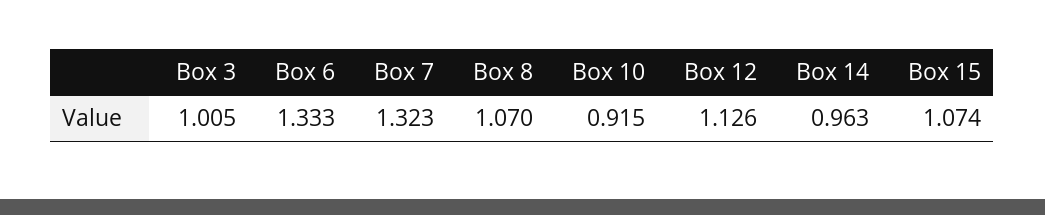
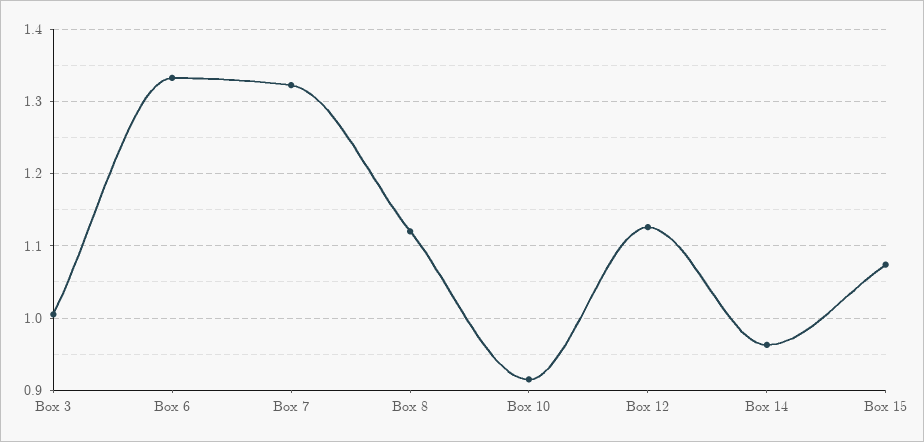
  {
    "Box 3": 1.005,
    "Box 6": 1.333,
    "Box 7": 1.323,
-   "Box 8": 1.07,
+   "Box 8": 1.12,
    "Box 10": 0.915,
    "Box 12": 1.126,
    "Box 14": 0.963,
    "Box 15": 1.074
  }

